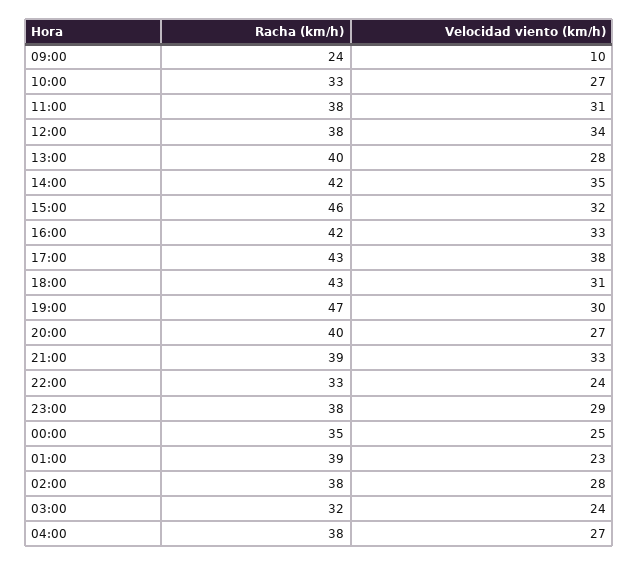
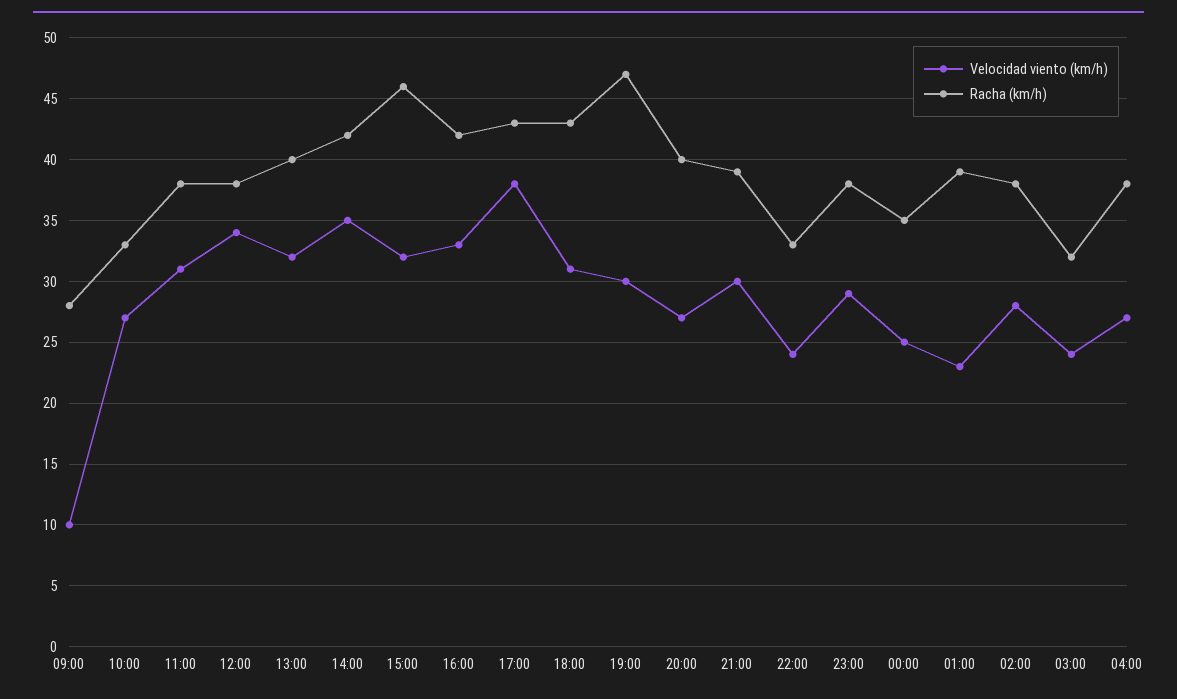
  {
    "Racha (km/h)": {
-     "09:00": 24,
+     "09:00": 28,
      "10:00": 33,
      "11:00": 38,
      "12:00": 38,
      "13:00": 40,
      "14:00": 42,
      "15:00": 46,
      "16:00": 42,
      "17:00": 43,
      "18:00": 43,
      "19:00": 47,
      "20:00": 40,
      "21:00": 39,
      "22:00": 33,
      "23:00": 38,
      "00:00": 35,
      "01:00": 39,
      "02:00": 38,
      "03:00": 32,
      "04:00": 38
    },
    "Velocidad viento (km/h)": {
      "09:00": 10,
      "10:00": 27,
      "11:00": 31,
      "12:00": 34,
-     "13:00": 28,
+     "13:00": 32,
      "14:00": 35,
      "15:00": 32,
      "16:00": 33,
      "17:00": 38,
      "18:00": 31,
      "19:00": 30,
      "20:00": 27,
-     "21:00": 33,
+     "21:00": 30,
      "22:00": 24,
      "23:00": 29,
      "00:00": 25,
      "01:00": 23,
      "02:00": 28,
      "03:00": 24,
      "04:00": 27
    }
  }

